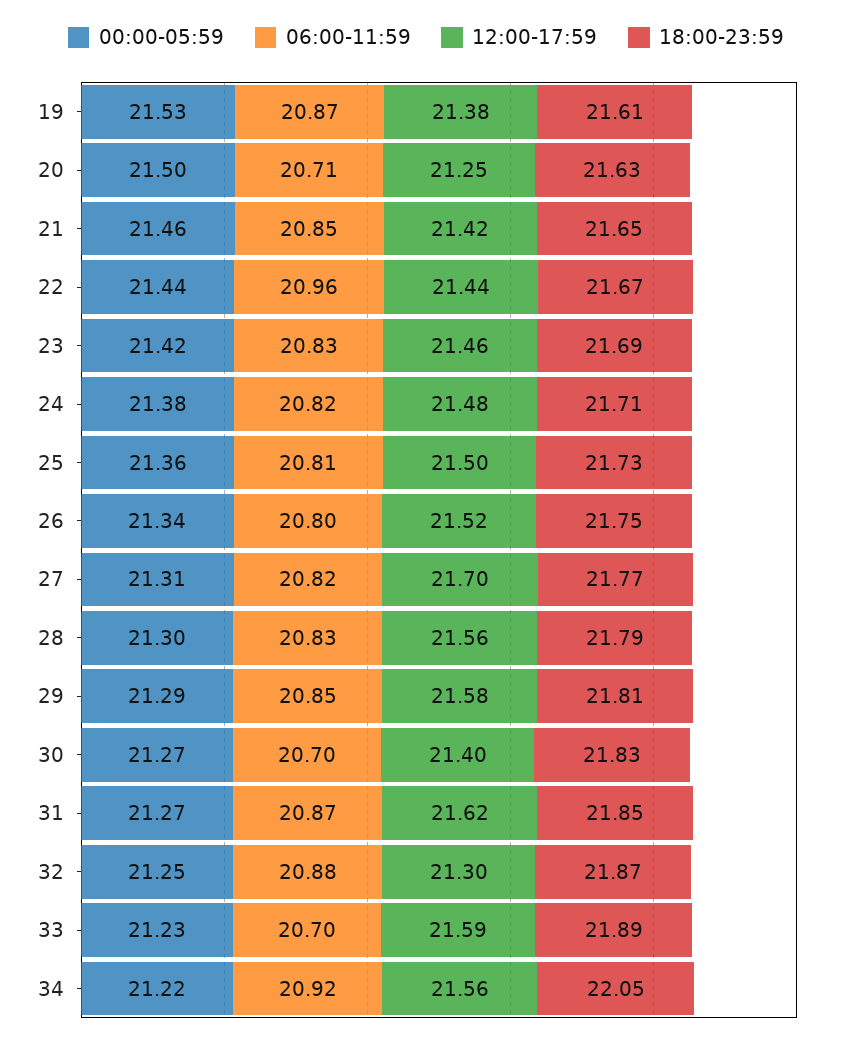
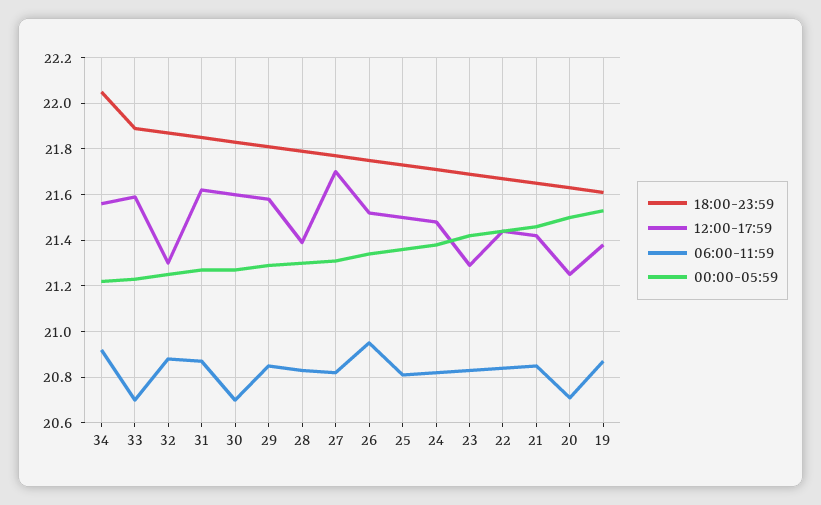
  {
    "00:00-05:59": {
      "19": 21.53,
      "20": 21.5,
      "21": 21.46,
      "22": 21.44,
      "23": 21.42,
      "24": 21.38,
      "25": 21.36,
      "26": 21.34,
      "27": 21.31,
      "28": 21.3,
      "29": 21.29,
      "30": 21.27,
      "31": 21.27,
      "32": 21.25,
      "33": 21.23,
      "34": 21.22
    },
    "06:00-11:59": {
      "19": 20.87,
      "20": 20.71,
      "21": 20.85,
-     "22": 20.96,
+     "22": 20.85,
      "23": 20.83,
      "24": 20.82,
      "25": 20.81,
-     "26": 20.8,
+     "26": 20.95,
      "27": 20.82,
      "28": 20.83,
      "29": 20.85,
      "30": 20.7,
      "31": 20.87,
      "32": 20.88,
      "33": 20.7,
      "34": 20.92
    },
    "12:00-17:59": {
      "19": 21.38,
      "20": 21.25,
      "21": 21.42,
      "22": 21.44,
-     "23": 21.46,
+     "23": 21.3,
      "24": 21.48,
      "25": 21.5,
      "26": 21.52,
      "27": 21.7,
-     "28": 21.56,
+     "28": 21.4,
      "29": 21.58,
-     "30": 21.4,
+     "30": 21.6,
      "31": 21.62,
      "32": 21.3,
      "33": 21.59,
      "34": 21.56
    },
    "18:00-23:59": {
      "19": 21.61,
      "20": 21.63,
      "21": 21.65,
      "22": 21.67,
      "23": 21.69,
      "24": 21.71,
      "25": 21.73,
      "26": 21.75,
      "27": 21.77,
      "28": 21.79,
      "29": 21.81,
      "30": 21.83,
      "31": 21.85,
      "32": 21.87,
      "33": 21.89,
      "34": 22.05
    }
  }

